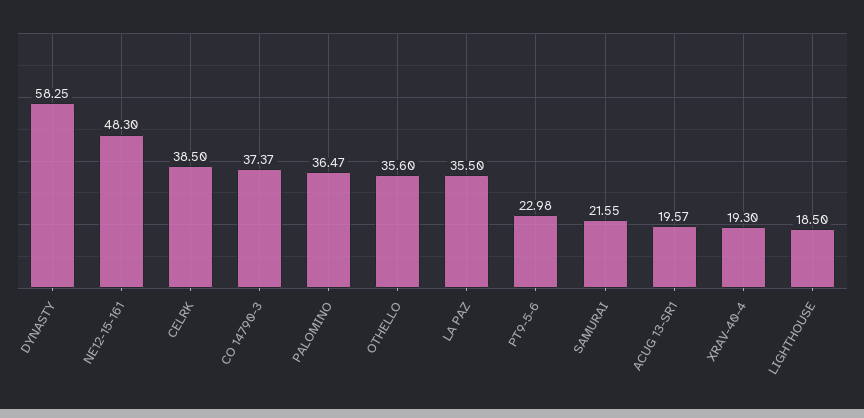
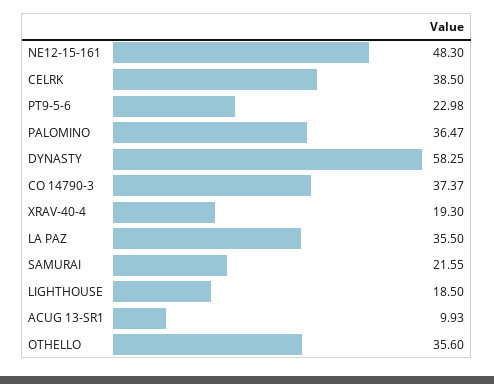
  {
    "DYNASTY": 58.25,
    "NE12-15-161": 48.3,
    "CELRK": 38.5,
    "CO 14790-3": 37.37,
    "PALOMINO": 36.47,
    "OTHELLO": 35.6,
    "LA PAZ": 35.5,
    "PT9-5-6": 22.98,
    "SAMURAI": 21.55,
-   "ACUG 13-SR1": 19.57,
+   "ACUG 13-SR1": 9.93,
    "XRAV-40-4": 19.3,
    "LIGHTHOUSE": 18.5
  }

